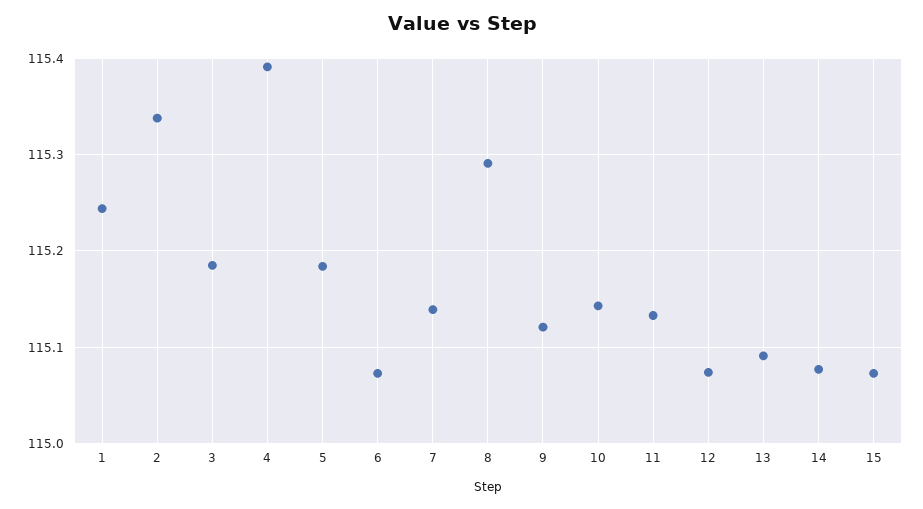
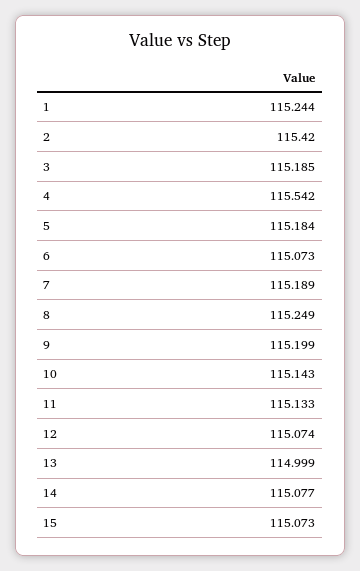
  {
    "1": 115.244,
-   "2": 115.34,
+   "2": 115.42,
    "3": 115.185,
-   "4": 115.39,
+   "4": 115.542,
    "5": 115.184,
    "6": 115.073,
-   "7": 115.14,
+   "7": 115.189,
-   "8": 115.29,
+   "8": 115.249,
-   "9": 115.12,
+   "9": 115.199,
    "10": 115.143,
    "11": 115.133,
    "12": 115.074,
-   "13": 115.09,
+   "13": 114.999,
    "14": 115.077,
    "15": 115.073
  }

